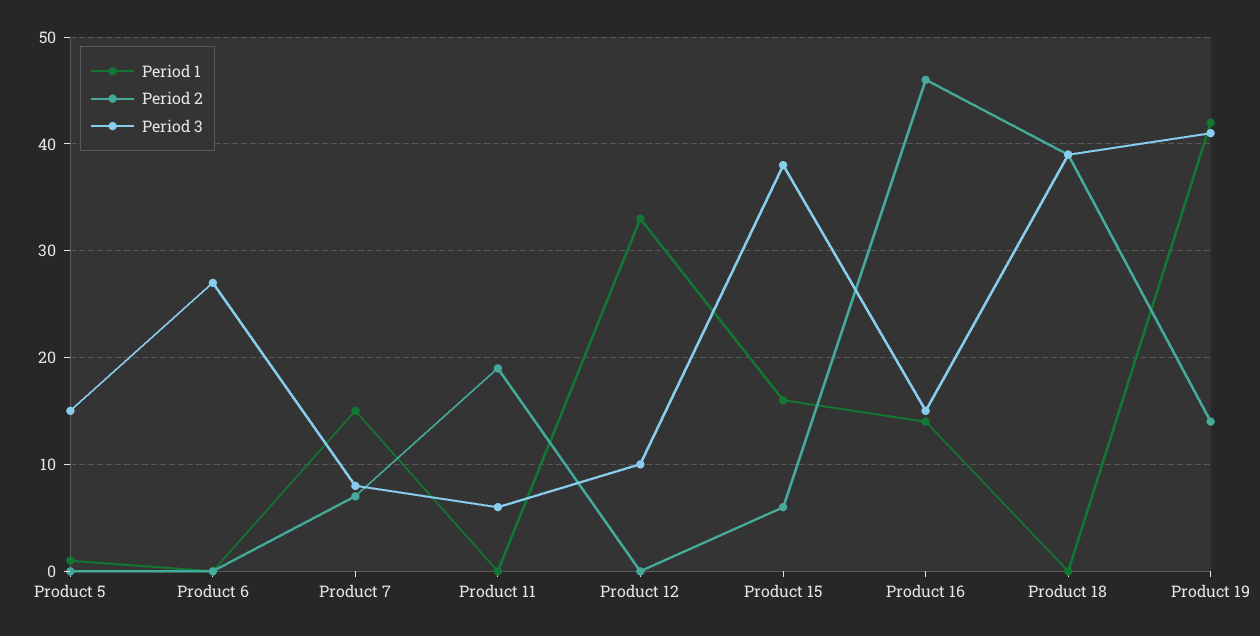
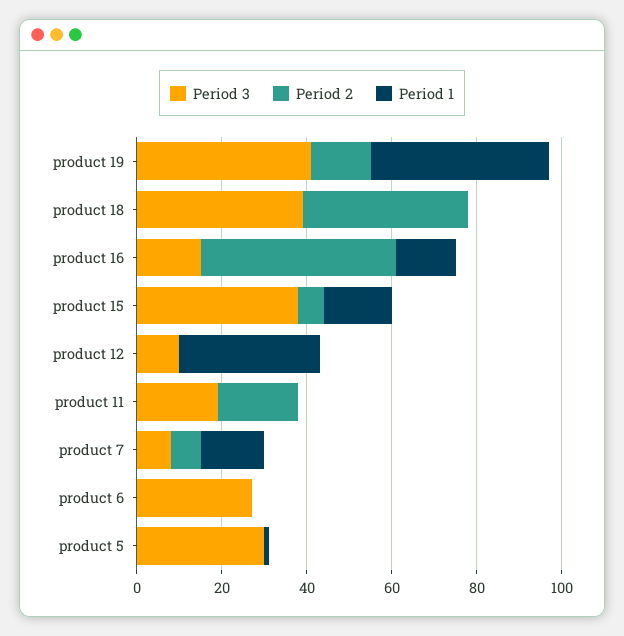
  {
    "Period 1": {
      "Product 5": 1,
      "Product 6": 0,
      "Product 7": 15,
      "Product 11": 0,
      "Product 12": 33,
      "Product 15": 16,
      "Product 16": 14,
      "Product 18": 0,
      "Product 19": 42
    },
    "Period 2": {
      "Product 5": 0,
      "Product 6": 0,
      "Product 7": 7,
      "Product 11": 19,
      "Product 12": 0,
      "Product 15": 6,
      "Product 16": 46,
      "Product 18": 39,
      "Product 19": 14
    },
    "Period 3": {
-     "Product 5": 15,
+     "Product 5": 30,
      "Product 6": 27,
      "Product 7": 8,
-     "Product 11": 6,
+     "Product 11": 20,
      "Product 12": 10,
      "Product 15": 38,
      "Product 16": 15,
      "Product 18": 39,
      "Product 19": 41
    }
  }

